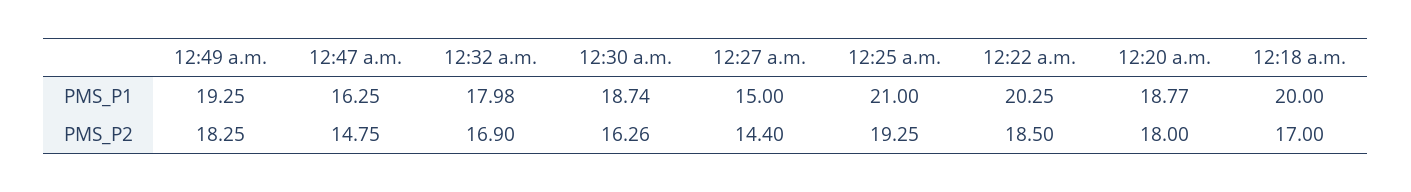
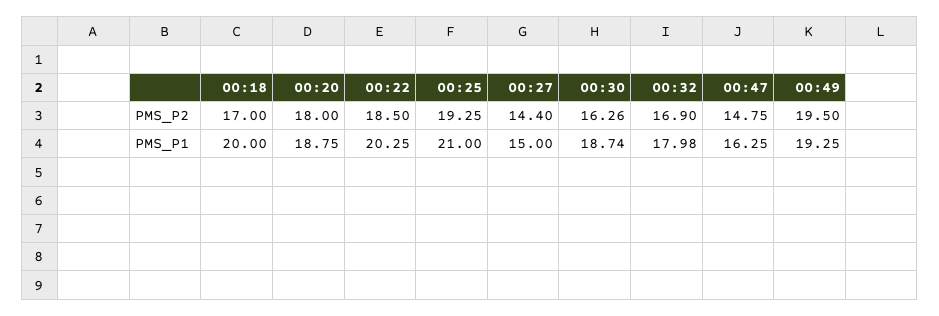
  {
    "12:49 a.m.": {
      "PMS_P1": 19.25,
-     "PMS_P2": 18.25
+     "PMS_P2": 19.5
    },
    "12:47 a.m.": {
      "PMS_P1": 16.25,
      "PMS_P2": 14.75
    },
    "12:32 a.m.": {
      "PMS_P1": 17.98,
      "PMS_P2": 16.9
    },
    "12:30 a.m.": {
      "PMS_P1": 18.74,
      "PMS_P2": 16.26
    },
    "12:27 a.m.": {
      "PMS_P1": 15,
      "PMS_P2": 14.4
    },
    "12:25 a.m.": {
      "PMS_P1": 21,
      "PMS_P2": 19.25
    },
    "12:22 a.m.": {
      "PMS_P1": 20.25,
      "PMS_P2": 18.5
    },
    "12:20 a.m.": {
-     "PMS_P1": 18.77,
+     "PMS_P1": 18.75,
      "PMS_P2": 18
    },
    "12:18 a.m.": {
      "PMS_P1": 20,
      "PMS_P2": 17
    }
  }

